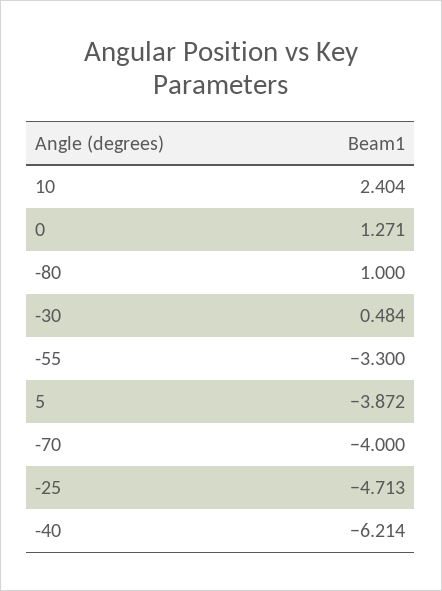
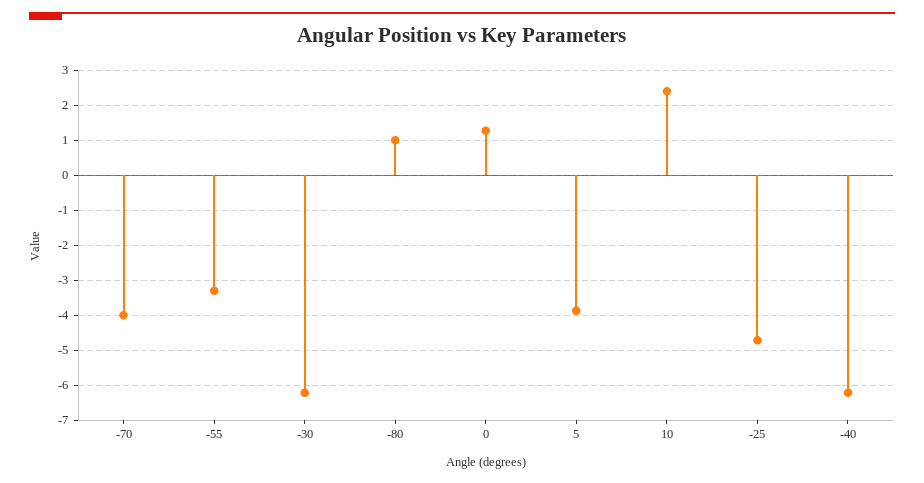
  {
    "10": 2.404,
    "0": 1.271,
    "-80": 1,
-   "-30": 0.484,
+   "-30": -6.2,
    "-55": -3.3,
    "5": -3.872,
    "-70": -4,
    "-25": -4.713,
    "-40": -6.214
  }

